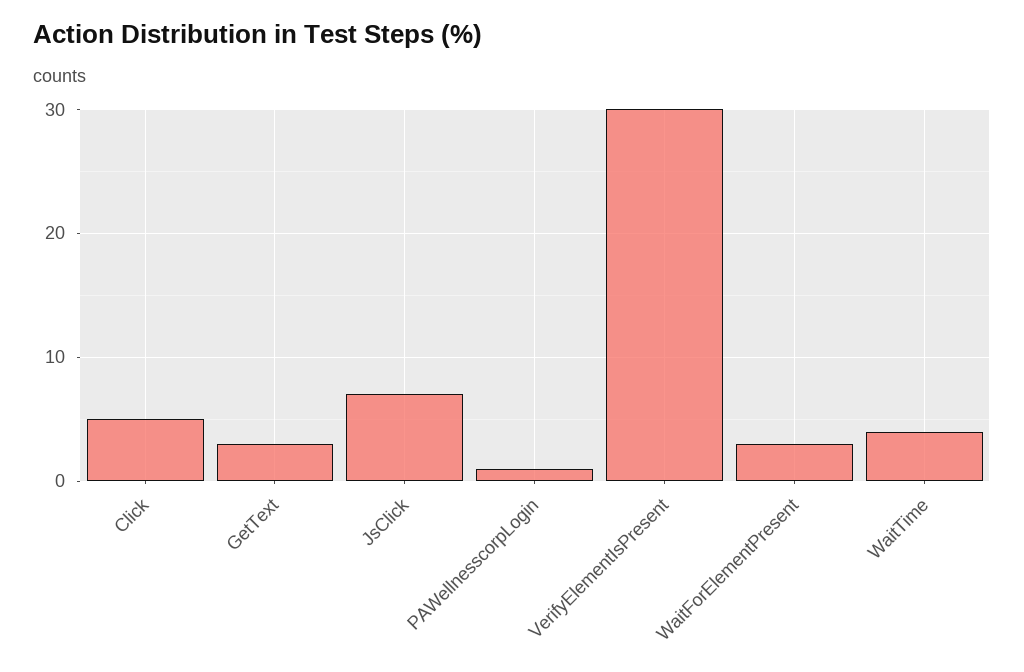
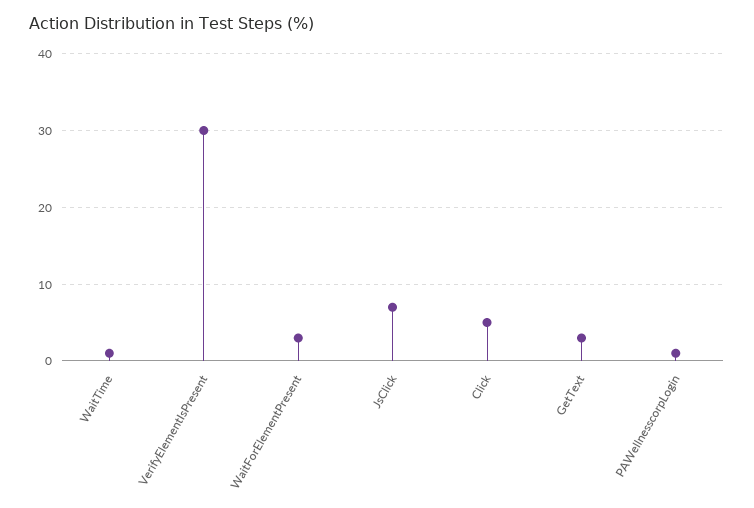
  {
    "Click": 5,
    "GetText": 3,
    "JsClick": 7,
    "PAWellnesscorpLogin": 1,
    "VerifyElementIsPresent": 30,
    "WaitForElementPresent": 3,
-   "WaitTime": 4
+   "WaitTime": 1
  }

